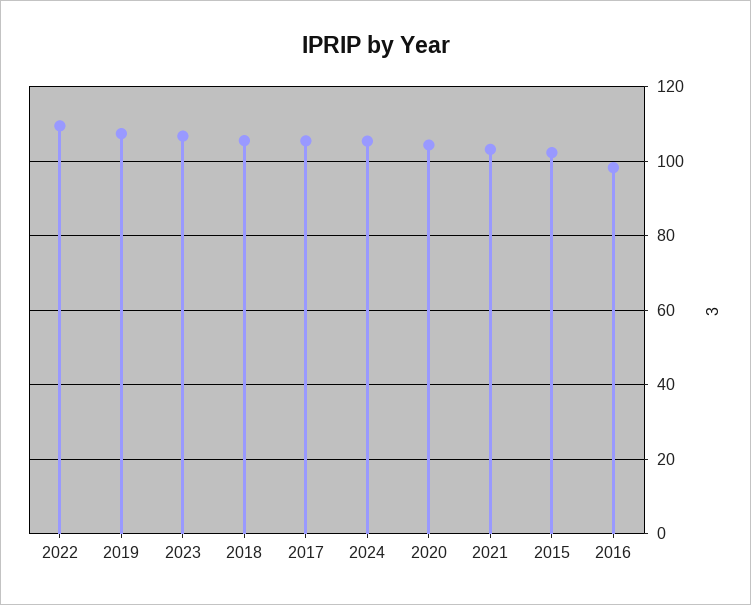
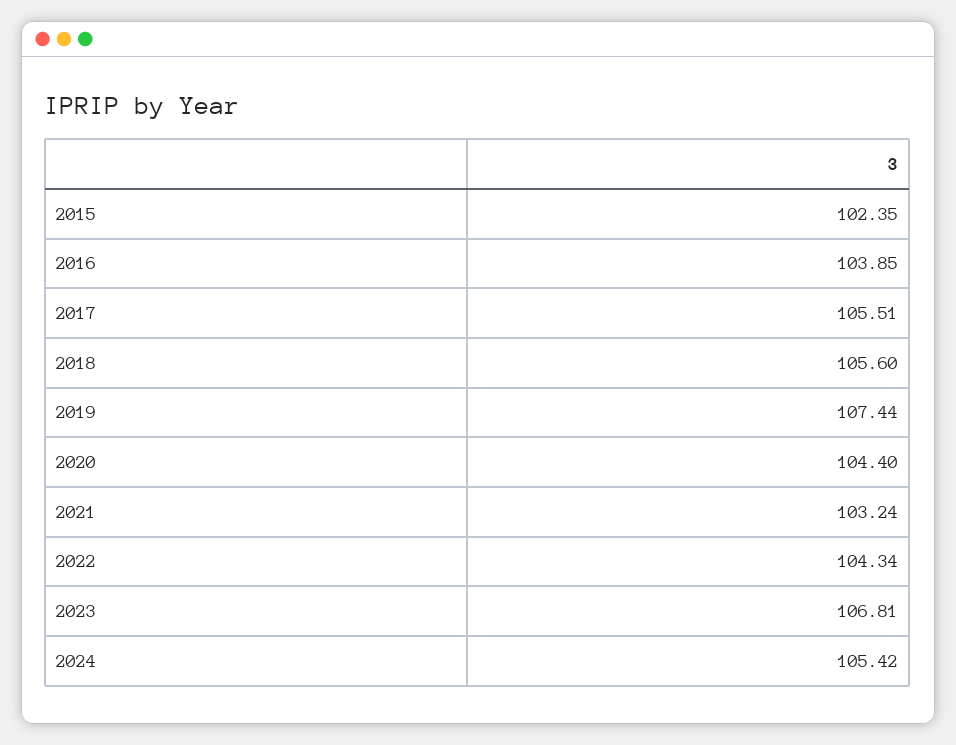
  {
-   "2022": 110,
+   "2022": 104.34,
    "2019": 107.44,
    "2023": 106.81,
    "2018": 105.6,
    "2017": 105.51,
    "2024": 105.42,
    "2020": 104.4,
    "2021": 103.24,
    "2015": 102.35,
-   "2016": 98
+   "2016": 103.85
  }

